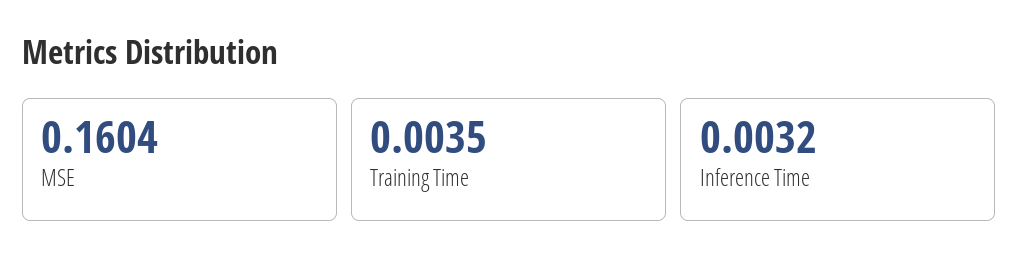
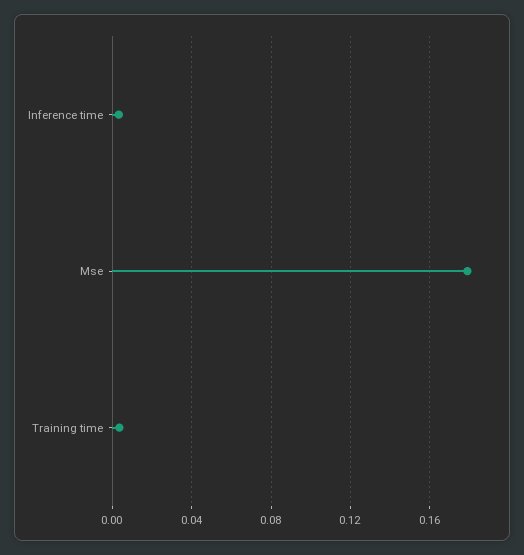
  {
-   "MSE": 0.1604,
+   "MSE": 0.18,
    "Training Time": 0.0035,
    "Inference Time": 0.0032
  }

